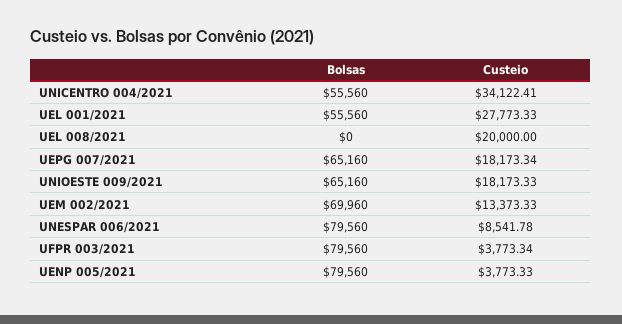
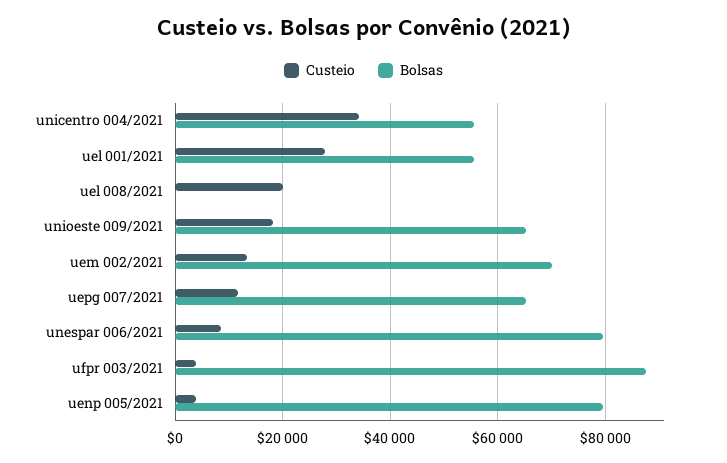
  {
    "Bolsas": {
      "UNICENTRO 004/2021": 55560,
      "UEL 001/2021": 55560,
      "UEL 008/2021": 0,
      "UEPG 007/2021": 65160,
      "UNIOESTE 009/2021": 65160,
      "UEM 002/2021": 69960,
      "UNESPAR 006/2021": 79560,
-     "UFPR 003/2021": 79560,
+     "UFPR 003/2021": 88000,
      "UENP 005/2021": 79560
    },
    "Custeio": {
      "UNICENTRO 004/2021": 34122.41,
      "UEL 001/2021": 27773.33,
      "UEL 008/2021": 20000,
-     "UEPG 007/2021": 18173.34,
+     "UEPG 007/2021": 12000,
      "UNIOESTE 009/2021": 18173.33,
      "UEM 002/2021": 13373.33,
      "UNESPAR 006/2021": 8541.78,
      "UFPR 003/2021": 3773.34,
      "UENP 005/2021": 3773.33
    }
  }

